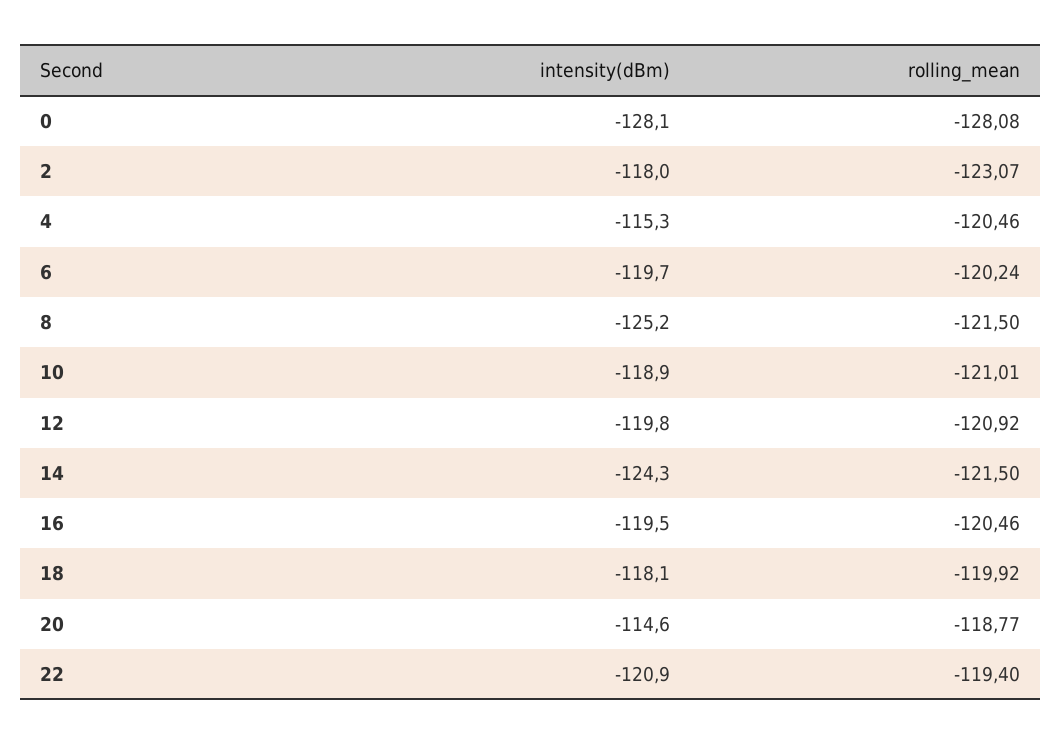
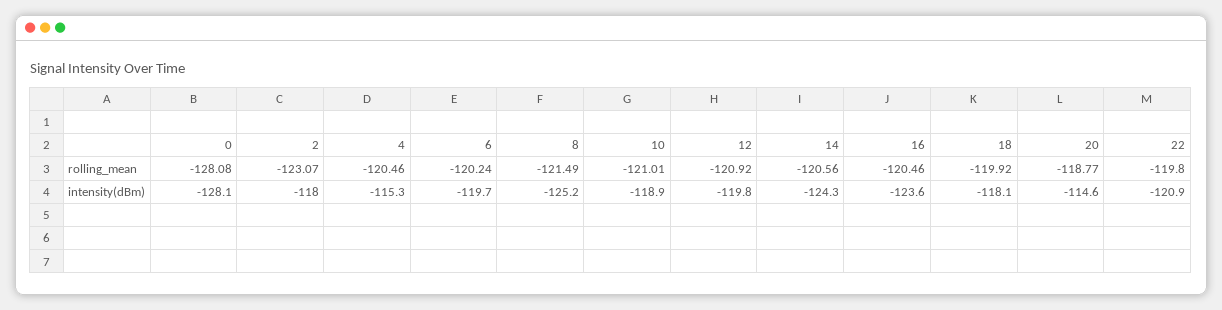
  {
    "intensity(dBm)": {
      "0": -128.1,
      "2": -118,
      "4": -115.3,
      "6": -119.7,
      "8": -125.2,
      "10": -118.9,
      "12": -119.8,
      "14": -124.3,
-     "16": -119.5,
+     "16": -123.6,
      "18": -118.1,
      "20": -114.6,
      "22": -120.9
    },
    "rolling_mean": {
      "0": -128.08,
      "2": -123.07,
      "4": -120.46,
      "6": -120.24,
-     "8": -121.5,
+     "8": -121.49,
      "10": -121.01,
      "12": -120.92,
-     "14": -121.5,
+     "14": -120.56,
      "16": -120.46,
      "18": -119.92,
      "20": -118.77,
-     "22": -119.4
+     "22": -119.8
    }
  }

